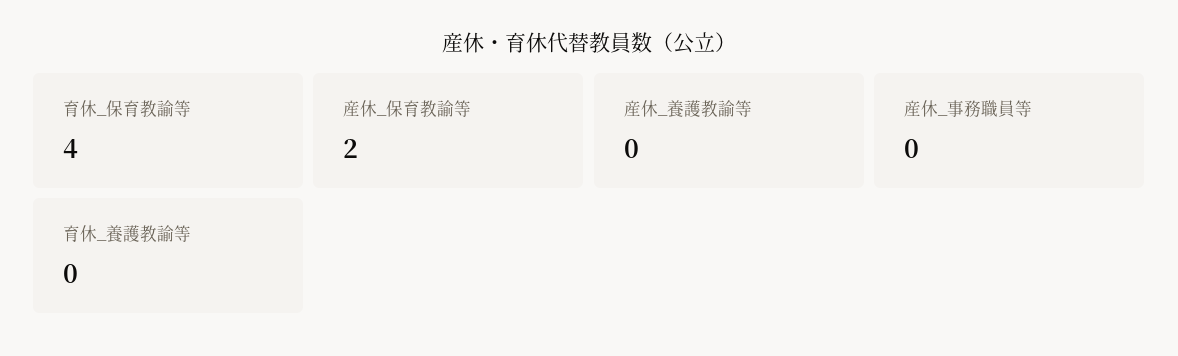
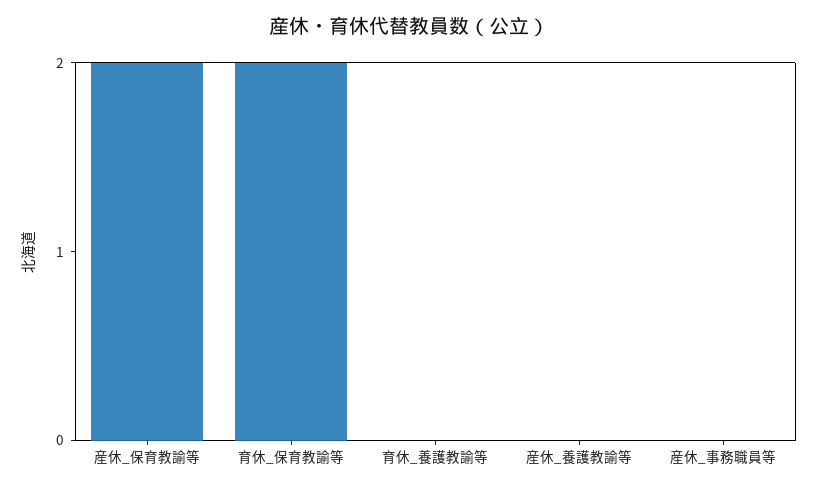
  {
-   "育休_保育教諭等": 4,
+   "育休_保育教諭等": 2,
    "産休_保育教諭等": 2,
    "産休_養護教諭等": 0,
    "産休_事務職員等": 0,
    "育休_養護教諭等": 0
  }

